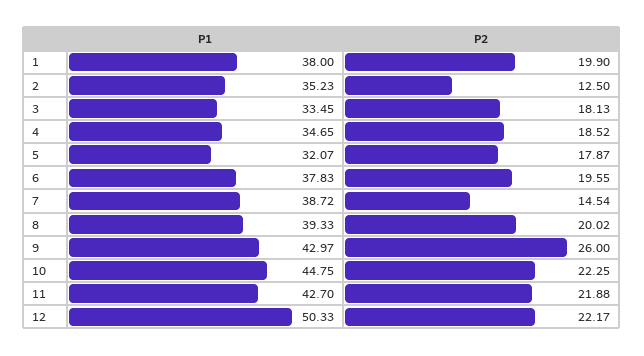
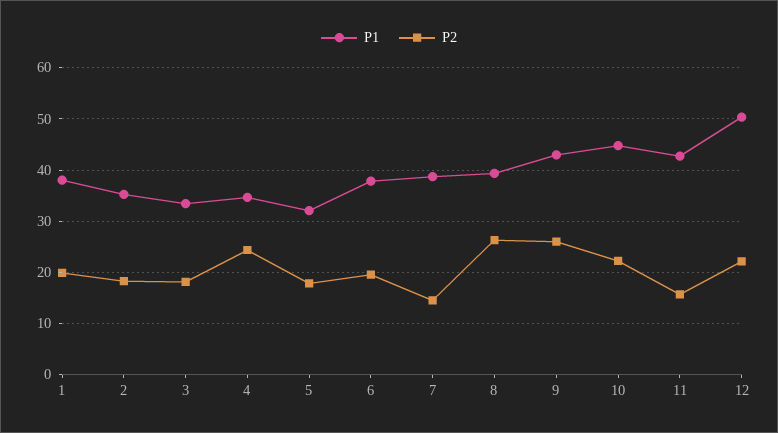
  {
    "P1": {
      "1": 38,
      "2": 35.23,
      "3": 33.45,
      "4": 34.65,
      "5": 32.07,
      "6": 37.83,
      "7": 38.72,
      "8": 39.33,
      "9": 42.97,
      "10": 44.75,
      "11": 42.7,
      "12": 50.33
    },
    "P2": {
      "1": 19.9,
-     "2": 12.5,
+     "2": 18,
      "3": 18.13,
-     "4": 18.52,
+     "4": 24,
      "5": 17.87,
      "6": 19.55,
      "7": 14.54,
-     "8": 20.02,
+     "8": 26,
      "9": 26,
      "10": 22.25,
-     "11": 21.88,
+     "11": 16,
      "12": 22.17
    }
  }

